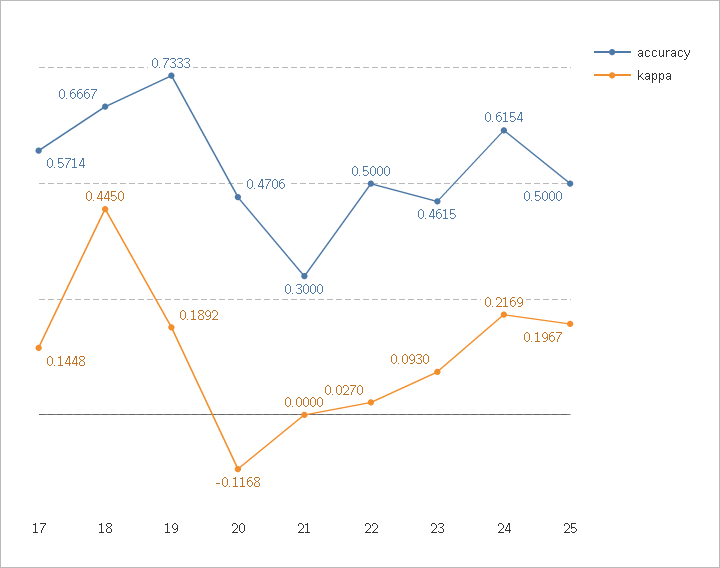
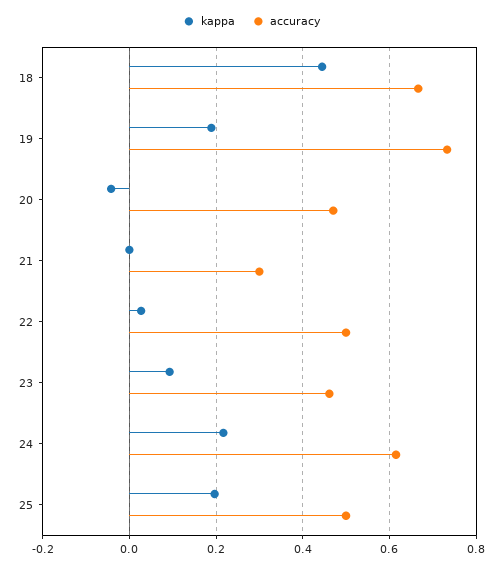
  {
    "accuracy": {
-     "17": 0.5714,
      "18": 0.6667,
      "19": 0.7333,
      "20": 0.4706,
      "21": 0.3,
      "22": 0.5,
      "23": 0.4615,
      "24": 0.6154,
      "25": 0.5
    },
    "kappa": {
-     "17": 0.1448,
      "18": 0.445,
      "19": 0.1892,
-     "20": -0.1168,
+     "20": -0.04,
      "21": 0,
      "22": 0.027,
      "23": 0.093,
      "24": 0.2169,
      "25": 0.1967
    }
  }

